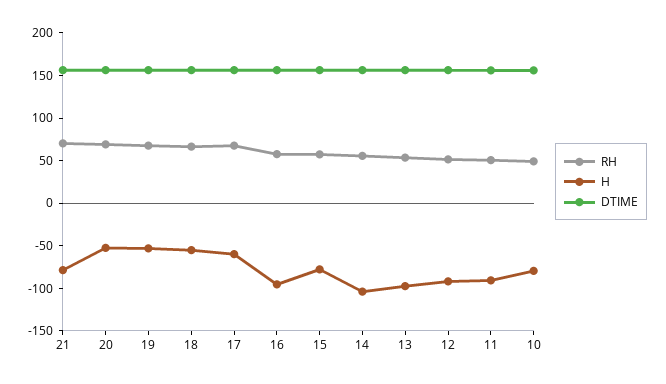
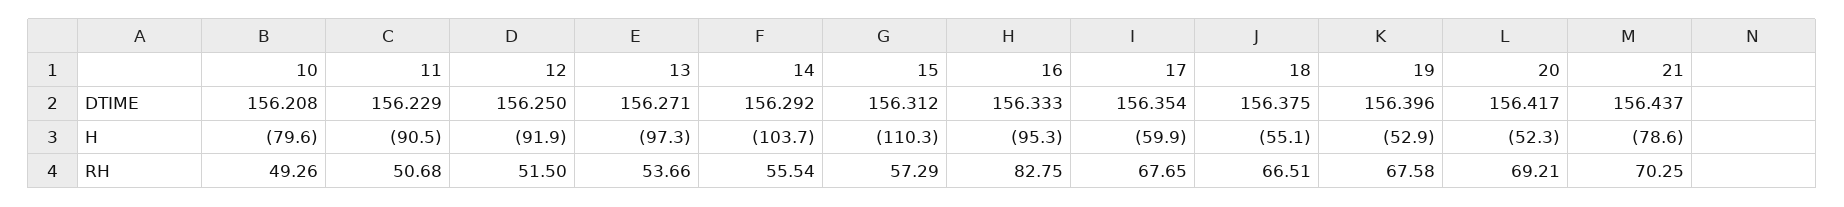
  {
    "RH": {
      "21": 70.25,
      "20": 69.21,
      "19": 67.58,
      "18": 66.51,
      "17": 67.65,
-     "16": 60,
+     "16": 82.75,
      "15": 57.29,
      "14": 55.54,
      "13": 53.66,
      "12": 51.5,
      "11": 50.68,
      "10": 49.26
    },
    "H": {
      "21": -78.6,
      "20": -52.3,
      "19": -52.9,
      "18": -55.1,
      "17": -59.9,
      "16": -95.3,
-     "15": -80,
+     "15": -110.3,
      "14": -103.7,
      "13": -97.3,
      "12": -91.9,
      "11": -90.5,
      "10": -79.6
    },
    "DTIME": {
      "21": 156.437,
      "20": 156.417,
      "19": 156.396,
      "18": 156.375,
      "17": 156.354,
      "16": 156.333,
      "15": 156.312,
      "14": 156.292,
      "13": 156.271,
      "12": 156.25,
      "11": 156.229,
      "10": 156.208
    }
  }

